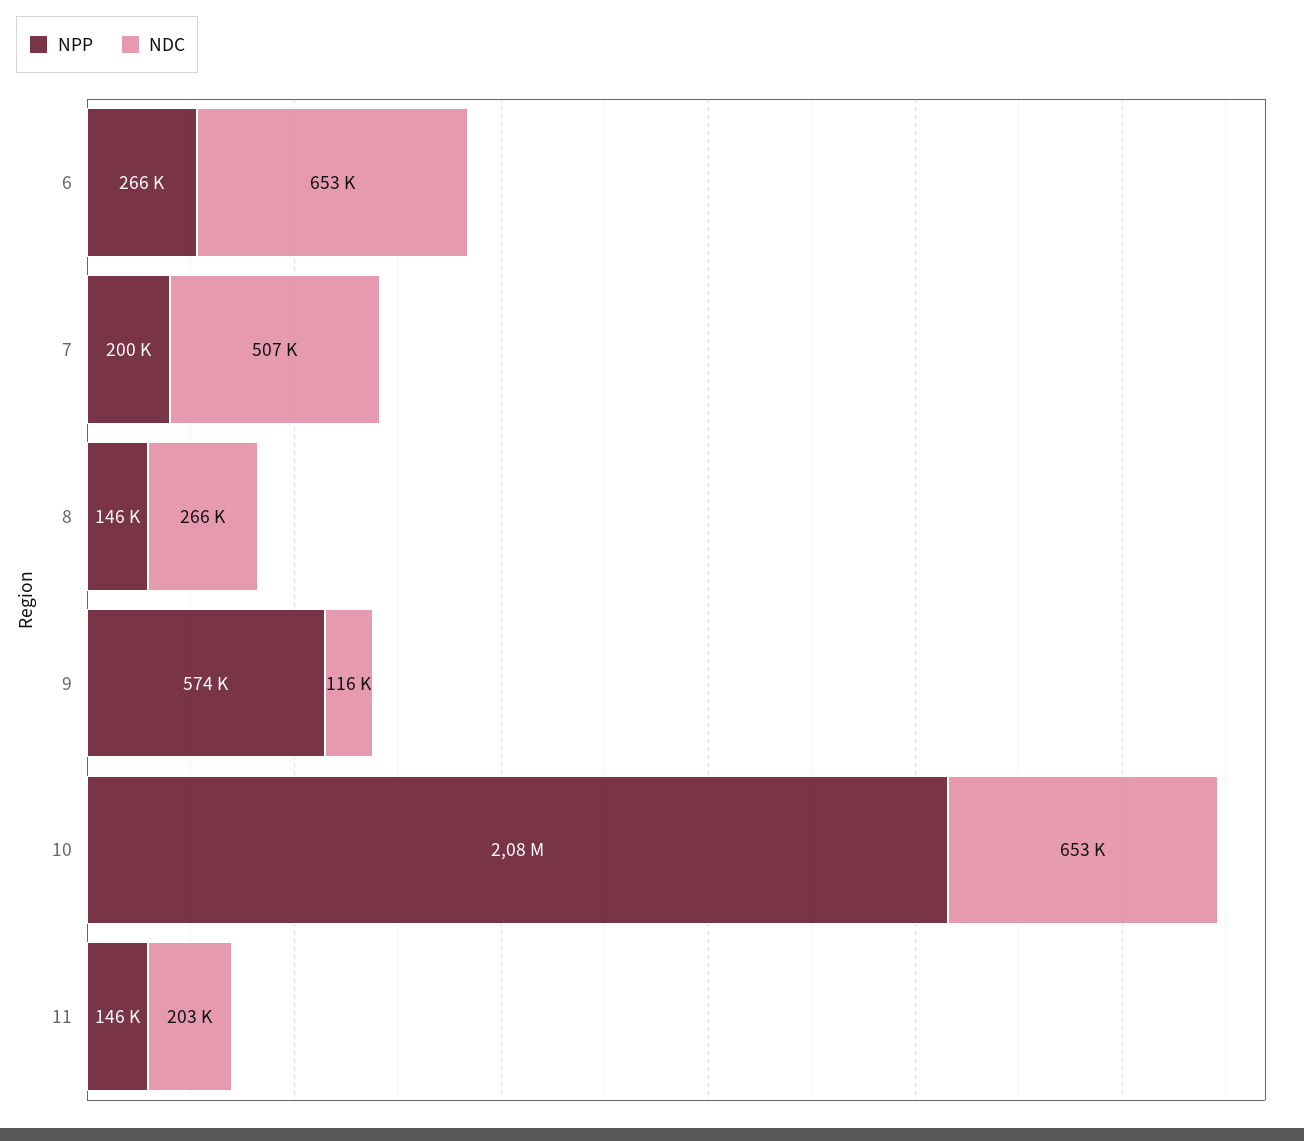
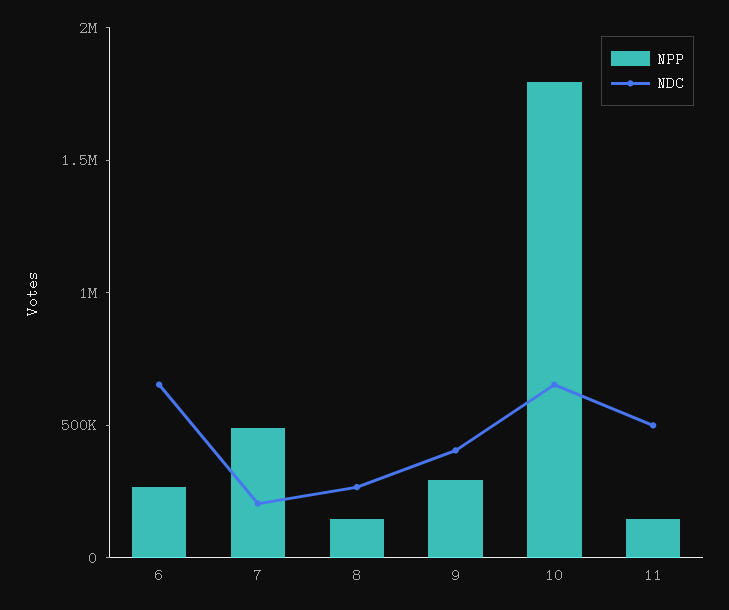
  {
    "NPP": {
      "6": 266000,
-     "7": 200000,
+     "7": 500000,
      "8": 146000,
-     "9": 574000,
+     "9": 300000,
-     "10": 2080000,
+     "10": 1800000,
      "11": 146000
    },
    "NDC": {
      "6": 653000,
-     "7": 507000,
+     "7": 200000,
      "8": 266000,
-     "9": 116000,
+     "9": 400000,
      "10": 653000,
-     "11": 203000
+     "11": 500000
    }
  }

